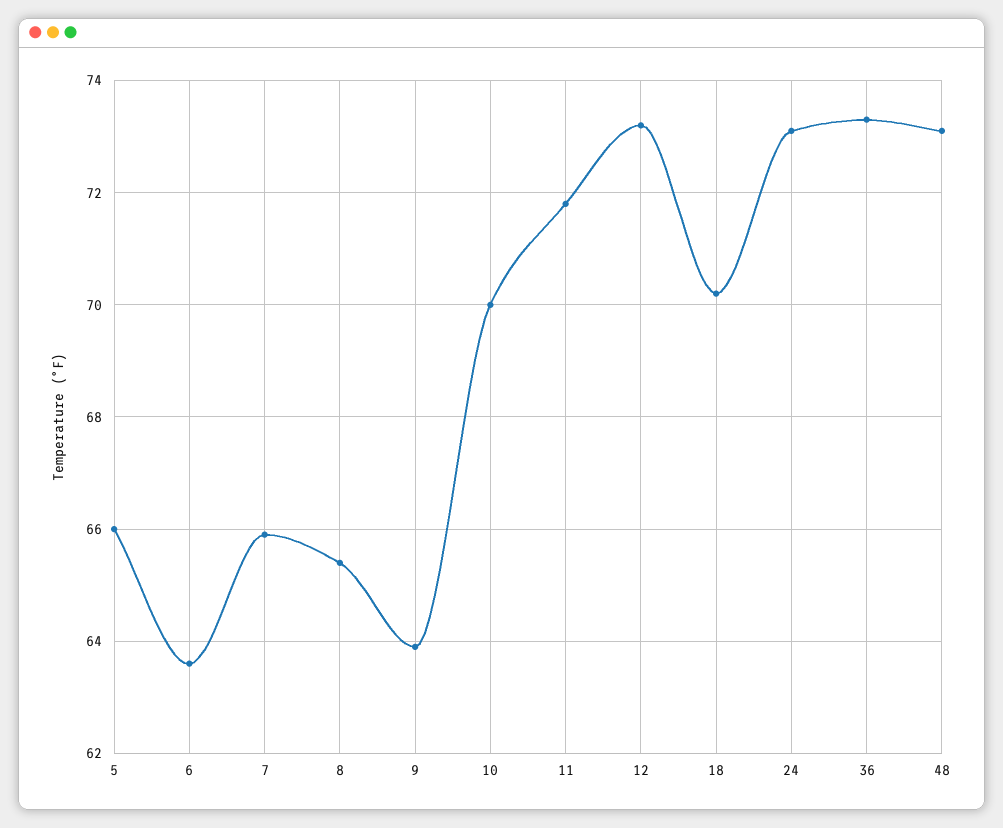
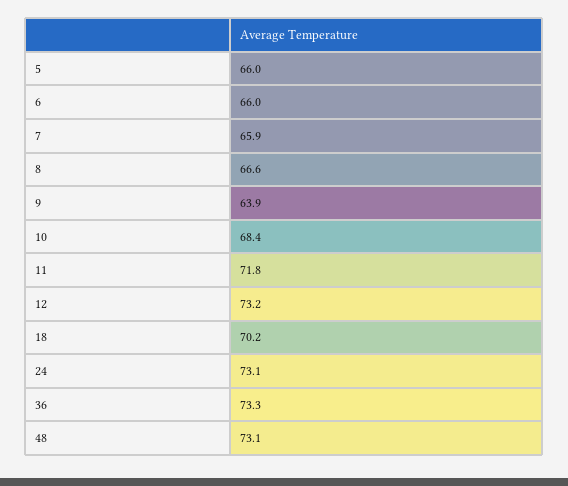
  {
    "5": 66,
-   "6": 63.5,
+   "6": 66,
    "7": 65.9,
-   "8": 65.5,
+   "8": 66.6,
    "9": 63.9,
-   "10": 70,
+   "10": 68.4,
    "11": 71.8,
    "12": 73.2,
    "18": 70.2,
    "24": 73.1,
    "36": 73.3,
    "48": 73.1
  }

